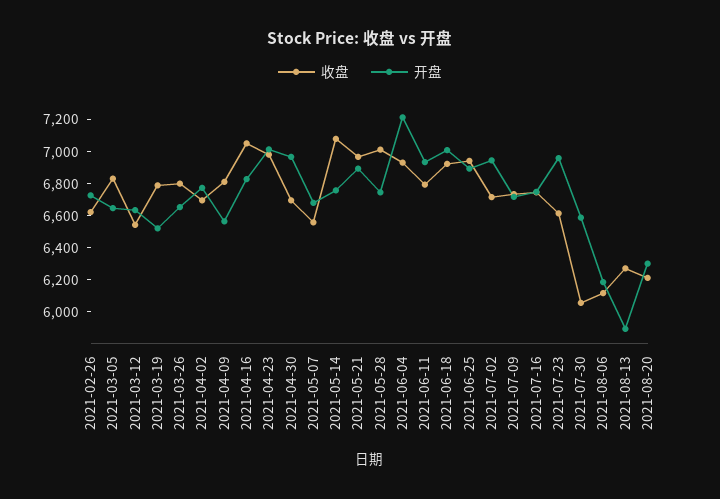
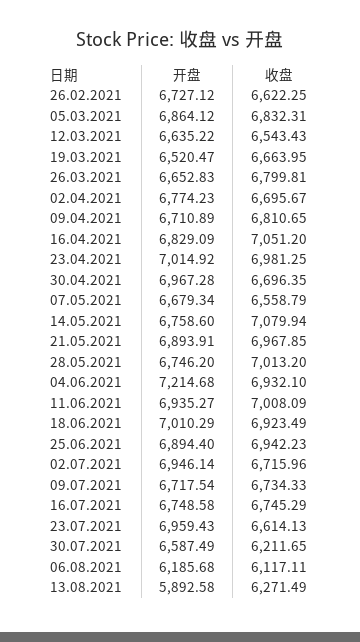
  {
    "收盘": {
      "2021-02-26": 6622.25,
      "2021-03-05": 6832.31,
      "2021-03-12": 6543.43,
-     "2021-03-19": 6800,
+     "2021-03-19": 6663.95,
      "2021-03-26": 6799.81,
      "2021-04-02": 6695.67,
      "2021-04-09": 6810.65,
      "2021-04-16": 7051.2,
      "2021-04-23": 6981.25,
      "2021-04-30": 6696.35,
      "2021-05-07": 6558.79,
      "2021-05-14": 7079.94,
      "2021-05-21": 6967.85,
      "2021-05-28": 7013.2,
      "2021-06-04": 6932.1,
-     "2021-06-11": 6800,
+     "2021-06-11": 7008.09,
      "2021-06-18": 6923.49,
      "2021-06-25": 6942.23,
      "2021-07-02": 6715.96,
      "2021-07-09": 6734.33,
      "2021-07-16": 6745.29,
      "2021-07-23": 6614.13,
-     "2021-07-30": 6050,
+     "2021-07-30": 6211.65,
      "2021-08-06": 6117.11,
-     "2021-08-13": 6271.49,
+     "2021-08-13": 6271.49
-     "2021-08-20": 6200
    },
    "开盘": {
      "2021-02-26": 6727.12,
-     "2021-03-05": 6650,
+     "2021-03-05": 6864.12,
      "2021-03-12": 6635.22,
      "2021-03-19": 6520.47,
      "2021-03-26": 6652.83,
      "2021-04-02": 6774.23,
-     "2021-04-09": 6550,
+     "2021-04-09": 6710.89,
      "2021-04-16": 6829.09,
      "2021-04-23": 7014.92,
      "2021-04-30": 6967.28,
      "2021-05-07": 6679.34,
      "2021-05-14": 6758.6,
      "2021-05-21": 6893.91,
      "2021-05-28": 6746.2,
      "2021-06-04": 7214.68,
      "2021-06-11": 6935.27,
      "2021-06-18": 7010.29,
      "2021-06-25": 6894.4,
      "2021-07-02": 6946.14,
      "2021-07-09": 6717.54,
      "2021-07-16": 6748.58,
      "2021-07-23": 6959.43,
      "2021-07-30": 6587.49,
      "2021-08-06": 6185.68,
-     "2021-08-13": 5892.58,
+     "2021-08-13": 5892.58
-     "2021-08-20": 6300
    }
  }

